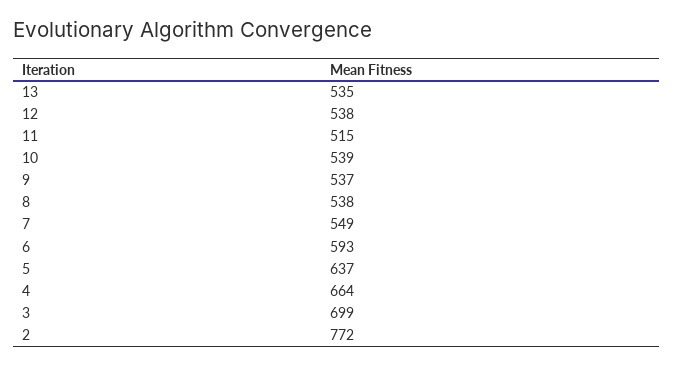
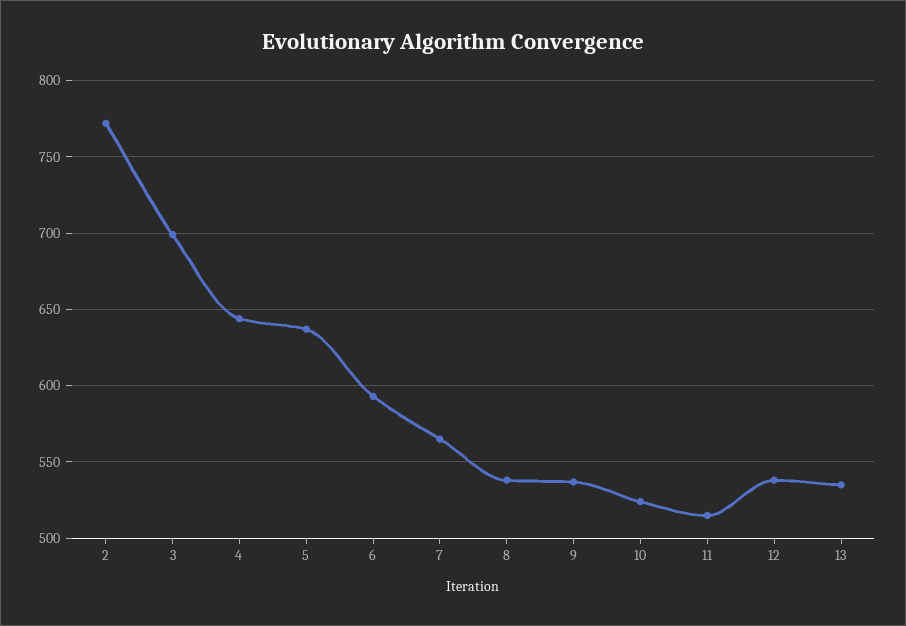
  {
    "13": 535,
    "12": 538,
    "11": 515,
-   "10": 539,
+   "10": 525,
    "9": 537,
    "8": 538,
-   "7": 549,
+   "7": 565,
    "6": 593,
    "5": 637,
-   "4": 664,
+   "4": 645,
    "3": 699,
    "2": 772
  }

